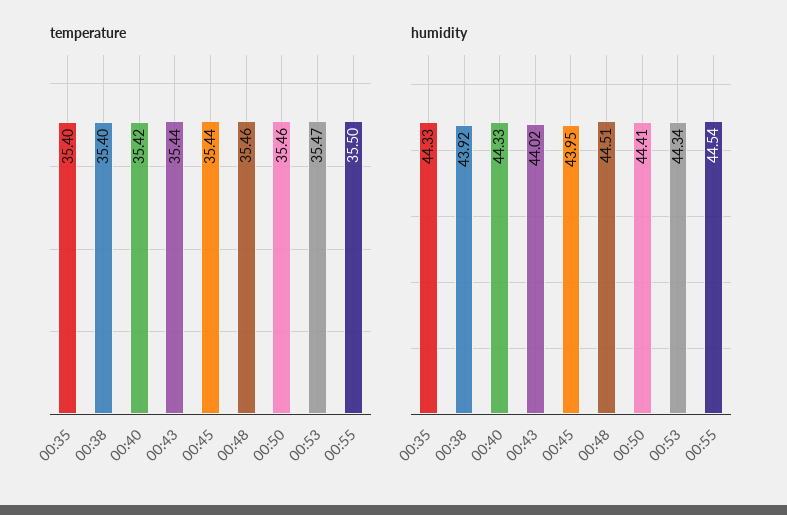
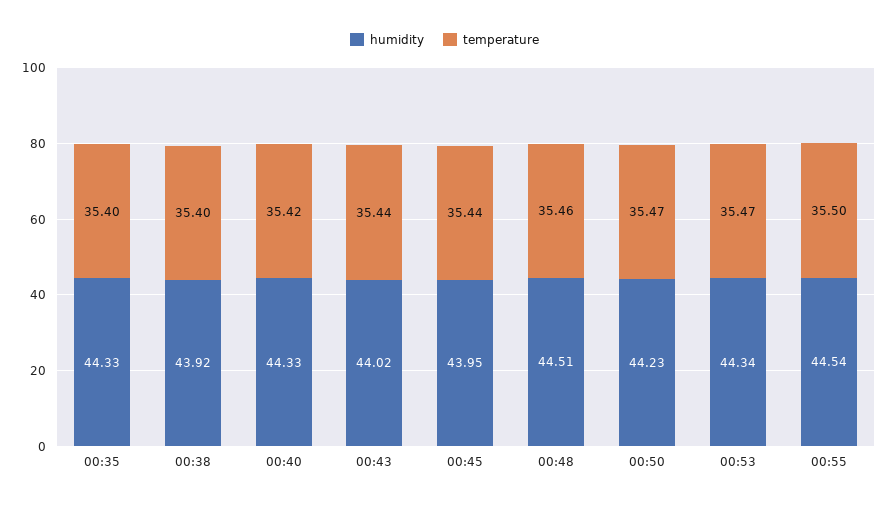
  {
    "temperature": {
      "00:35": 35.4,
      "00:38": 35.4,
      "00:40": 35.42,
      "00:43": 35.44,
      "00:45": 35.44,
      "00:48": 35.46,
-     "00:50": 35.46,
+     "00:50": 35.47,
      "00:53": 35.47,
      "00:55": 35.5
    },
    "humidity": {
      "00:35": 44.33,
      "00:38": 43.92,
      "00:40": 44.33,
      "00:43": 44.02,
      "00:45": 43.95,
      "00:48": 44.51,
-     "00:50": 44.41,
+     "00:50": 44.23,
      "00:53": 44.34,
      "00:55": 44.54
    }
  }

